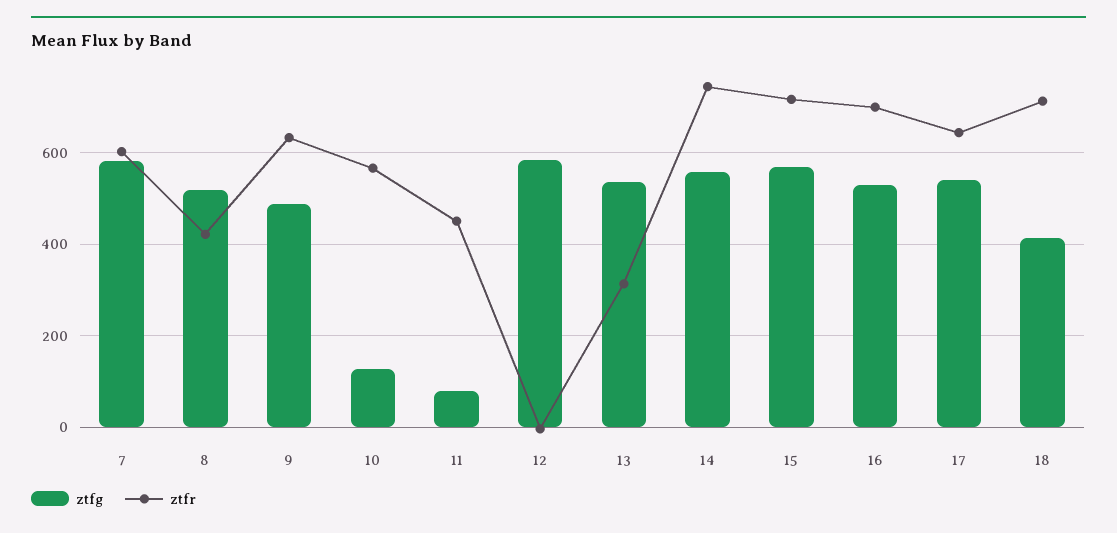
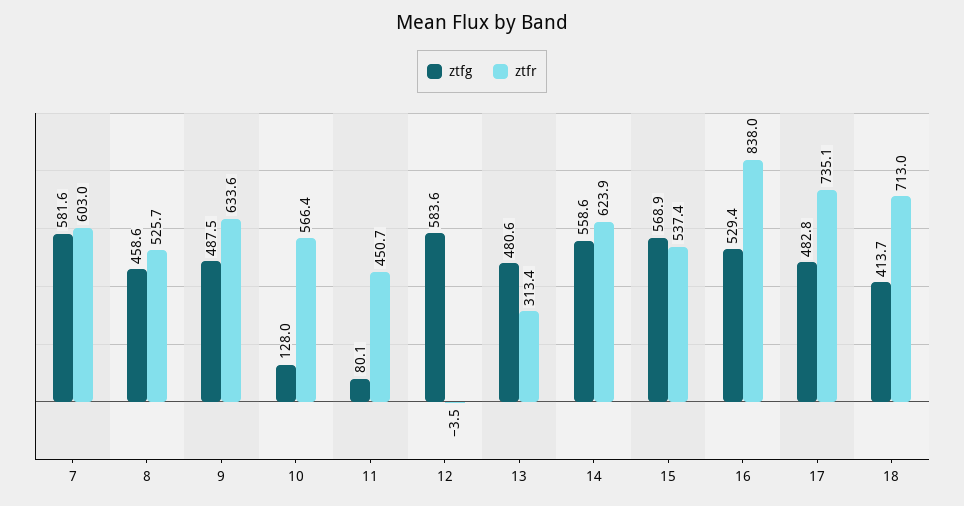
  {
    "ztfg": {
      "7": 581.6,
-     "8": 520,
+     "8": 458.6,
      "9": 487.5,
      "10": 128,
      "11": 80.1,
      "12": 583.6,
-     "13": 540,
+     "13": 480.6,
      "14": 558.6,
      "15": 568.9,
      "16": 529.4,
-     "17": 540,
+     "17": 482.8,
      "18": 413.7
    },
    "ztfr": {
      "7": 603,
-     "8": 420,
+     "8": 525.7,
      "9": 633.6,
      "10": 566.4,
      "11": 450.7,
      "12": -3.5,
      "13": 313.4,
-     "14": 740,
+     "14": 623.9,
-     "15": 720,
+     "15": 537.4,
-     "16": 700,
+     "16": 838,
-     "17": 640,
+     "17": 735.1,
      "18": 713
    }
  }

